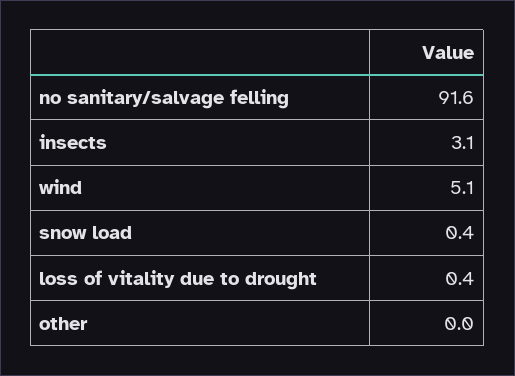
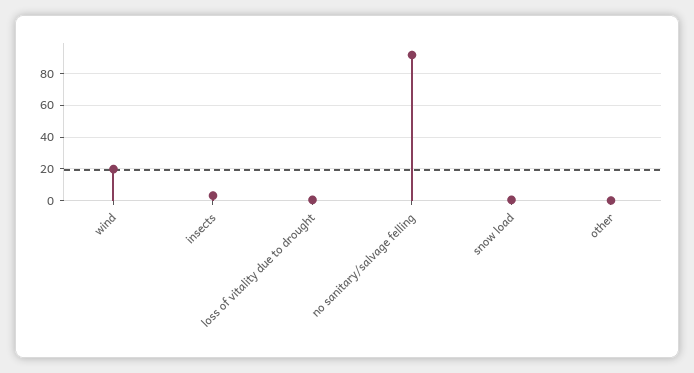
  {
    "no sanitary/salvage felling": 91.6,
    "insects": 3.1,
-   "wind": 5.1,
+   "wind": 20,
    "snow load": 0.4,
    "loss of vitality due to drought": 0.4,
    "other": 0
  }

